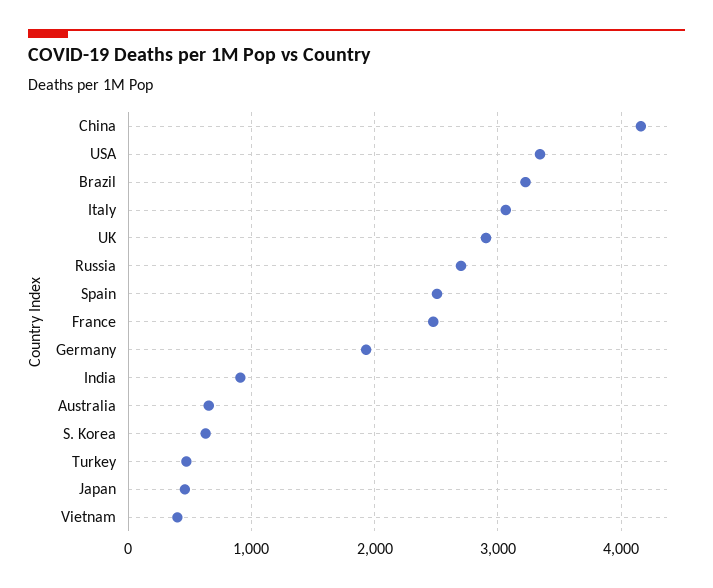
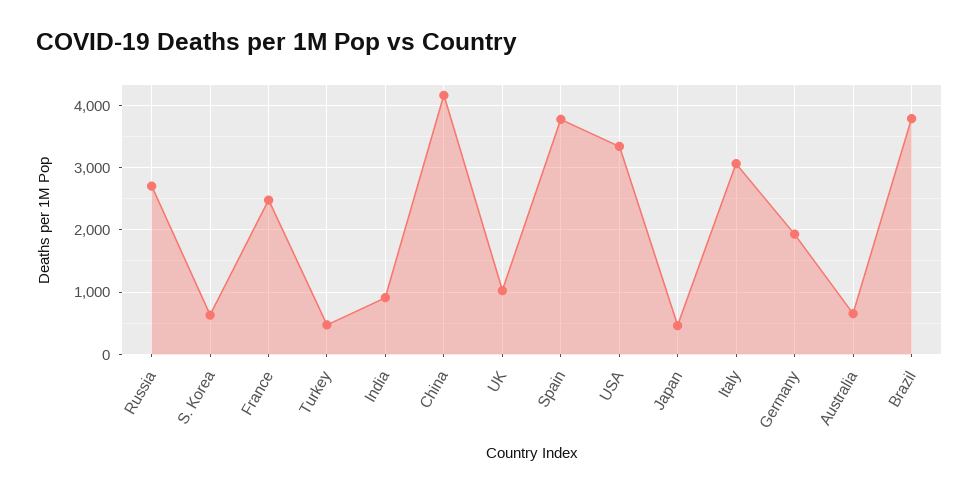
  {
    "China": 4200,
    "USA": 3300,
-   "Brazil": 3200,
+   "Brazil": 3800,
    "Italy": 3100,
-   "UK": 2900,
+   "UK": 1000,
    "Russia": 2700,
-   "Spain": 2500,
+   "Spain": 3800,
    "France": 2500,
    "Germany": 1900,
    "India": 900,
    "Australia": 700,
    "S. Korea": 600,
    "Turkey": 500,
-   "Japan": 500,
+   "Japan": 500
-   "Vietnam": 400
  }

